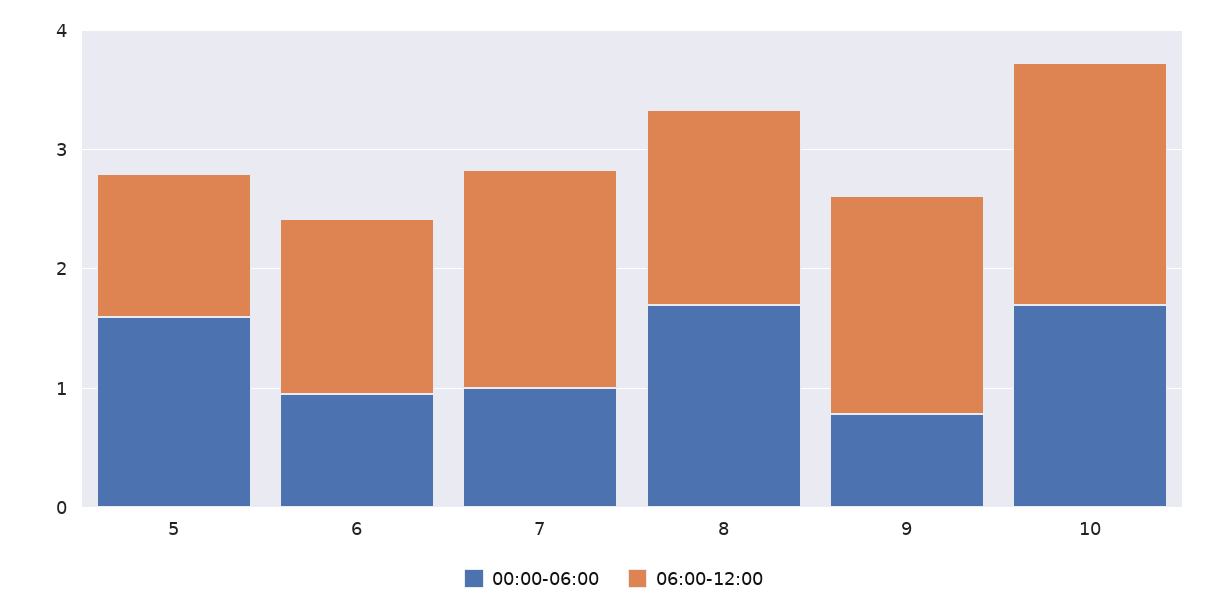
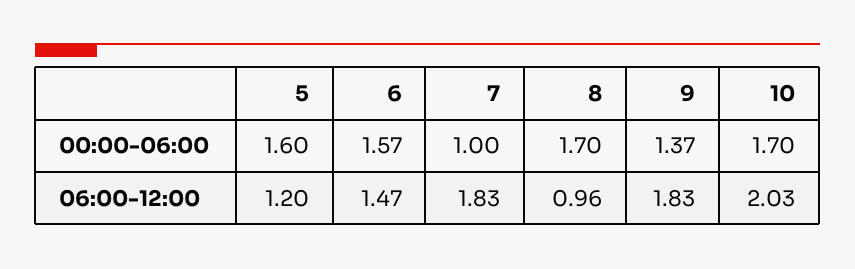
  {
    "00:00-06:00": {
      "5": 1.6,
-     "6": 1,
+     "6": 1.57,
      "7": 1,
      "8": 1.7,
-     "9": 0.8,
+     "9": 1.37,
      "10": 1.7
    },
    "06:00-12:00": {
      "5": 1.2,
      "6": 1.47,
      "7": 1.83,
-     "8": 1.6,
+     "8": 0.96,
      "9": 1.83,
      "10": 2.03
    }
  }

